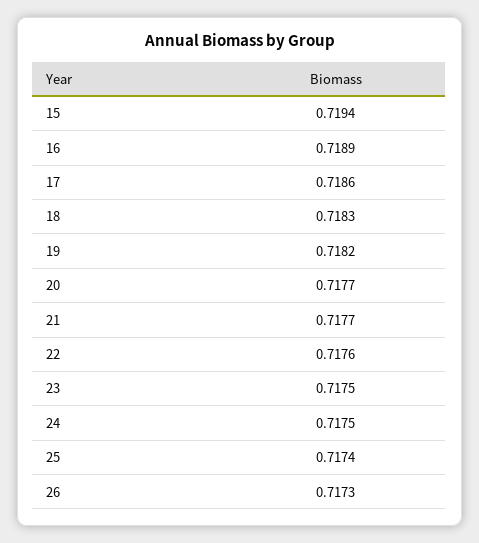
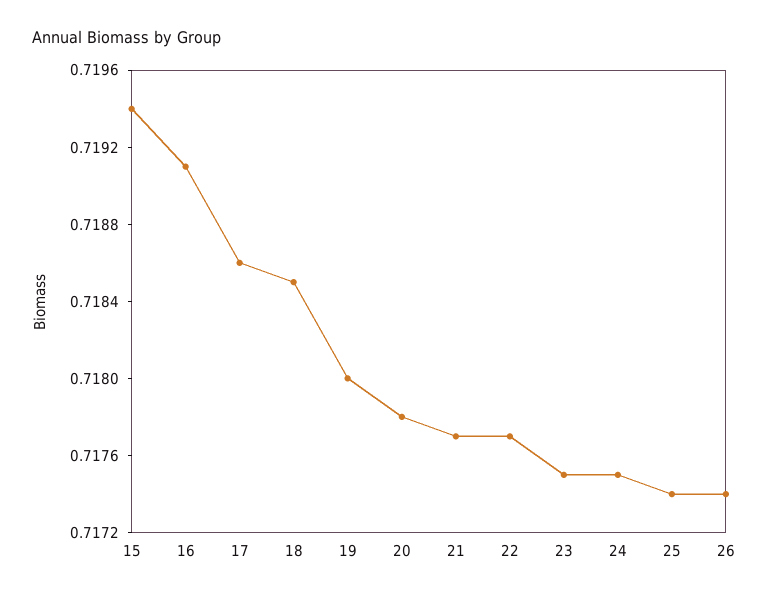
  {
    "15": 0.7194,
-   "16": 0.7189,
+   "16": 0.7191,
    "17": 0.7186,
-   "18": 0.7183,
+   "18": 0.7185,
-   "19": 0.7182,
+   "19": 0.718,
-   "20": 0.7177,
+   "20": 0.7178,
    "21": 0.7177,
-   "22": 0.7176,
+   "22": 0.7177,
    "23": 0.7175,
    "24": 0.7175,
    "25": 0.7174,
-   "26": 0.7173
+   "26": 0.7174
  }

